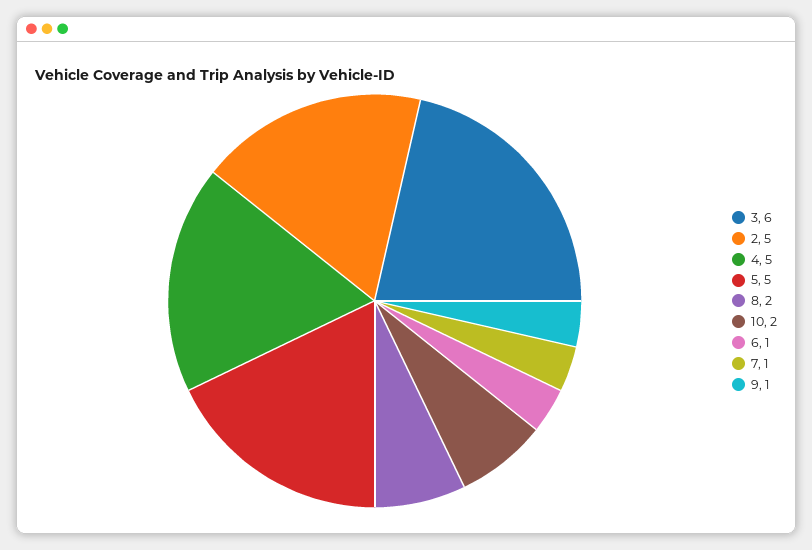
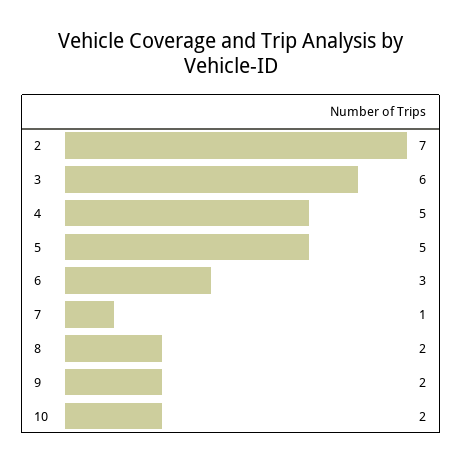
  {
    "3": 6,
-   "2": 5,
+   "2": 7,
    "4": 5,
    "5": 5,
    "8": 2,
    "10": 2,
-   "6": 1,
+   "6": 3,
    "7": 1,
-   "9": 1
+   "9": 2
  }

